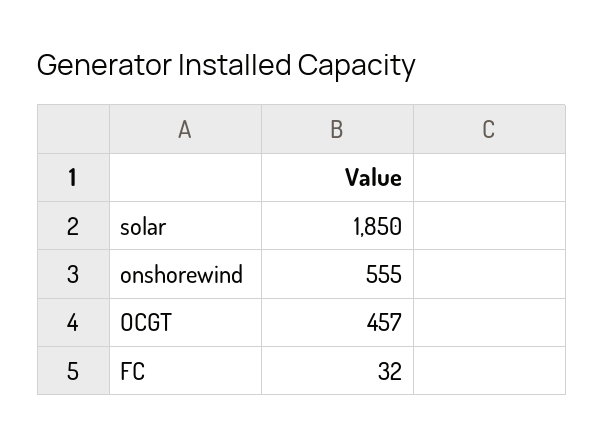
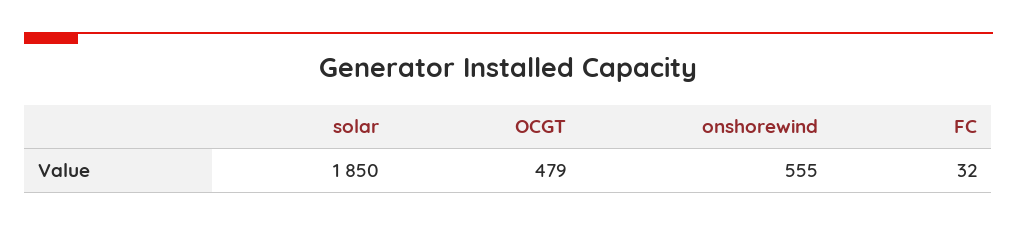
  {
    "solar": 1850,
    "onshorewind": 555,
-   "OCGT": 457,
+   "OCGT": 479,
    "FC": 32
  }

